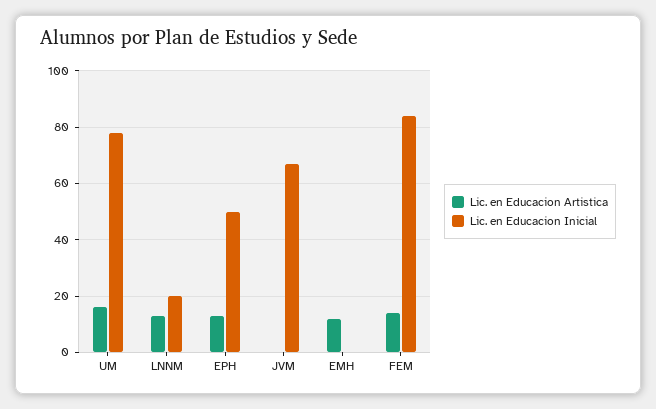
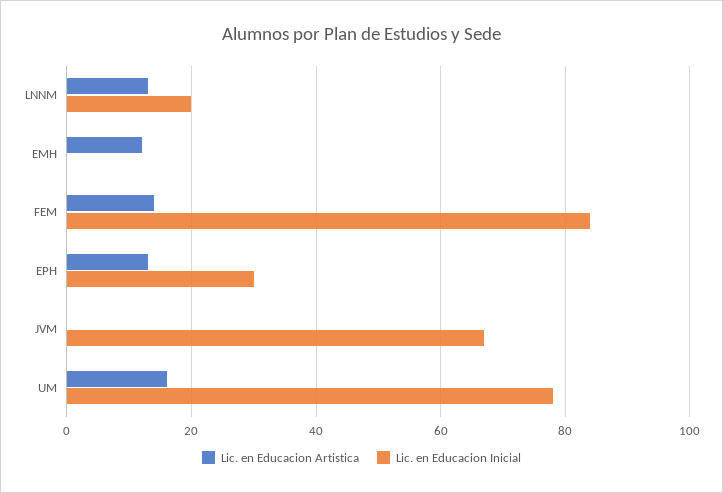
  {
    "Lic. en Educacion Artistica": {
      "UM": 15,
      "LNNM": 15,
      "EPH": 15,
      "JVM": 0,
      "EMH": 10,
      "FEM": 15
    },
    "Lic. en Educacion Inicial": {
      "UM": 80,
      "LNNM": 20,
-     "EPH": 50,
+     "EPH": 30,
      "JVM": 65,
      "EMH": 0,
      "FEM": 85
    }
  }

